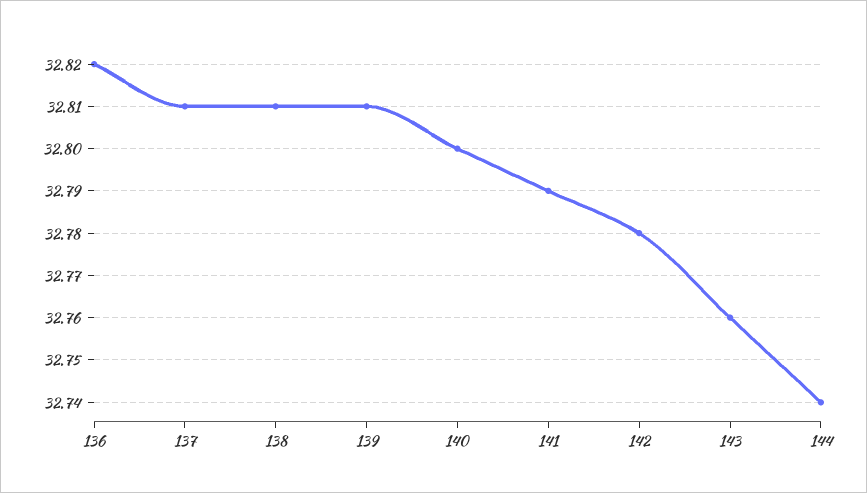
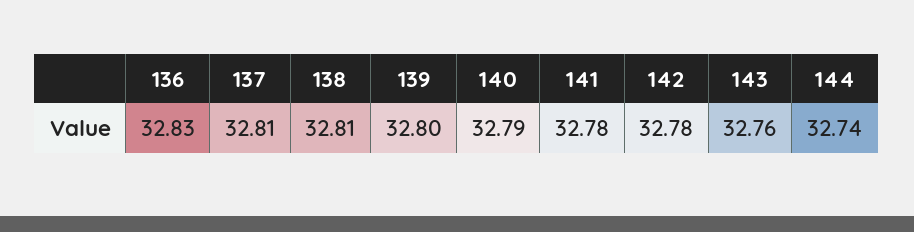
  {
-   "136": 32.82,
+   "136": 32.83,
    "137": 32.81,
    "138": 32.81,
-   "139": 32.81,
+   "139": 32.8,
-   "140": 32.8,
+   "140": 32.79,
-   "141": 32.79,
+   "141": 32.78,
    "142": 32.78,
    "143": 32.76,
    "144": 32.74
  }

